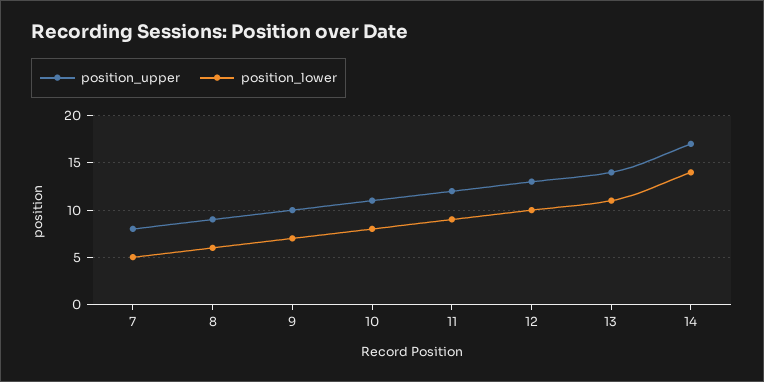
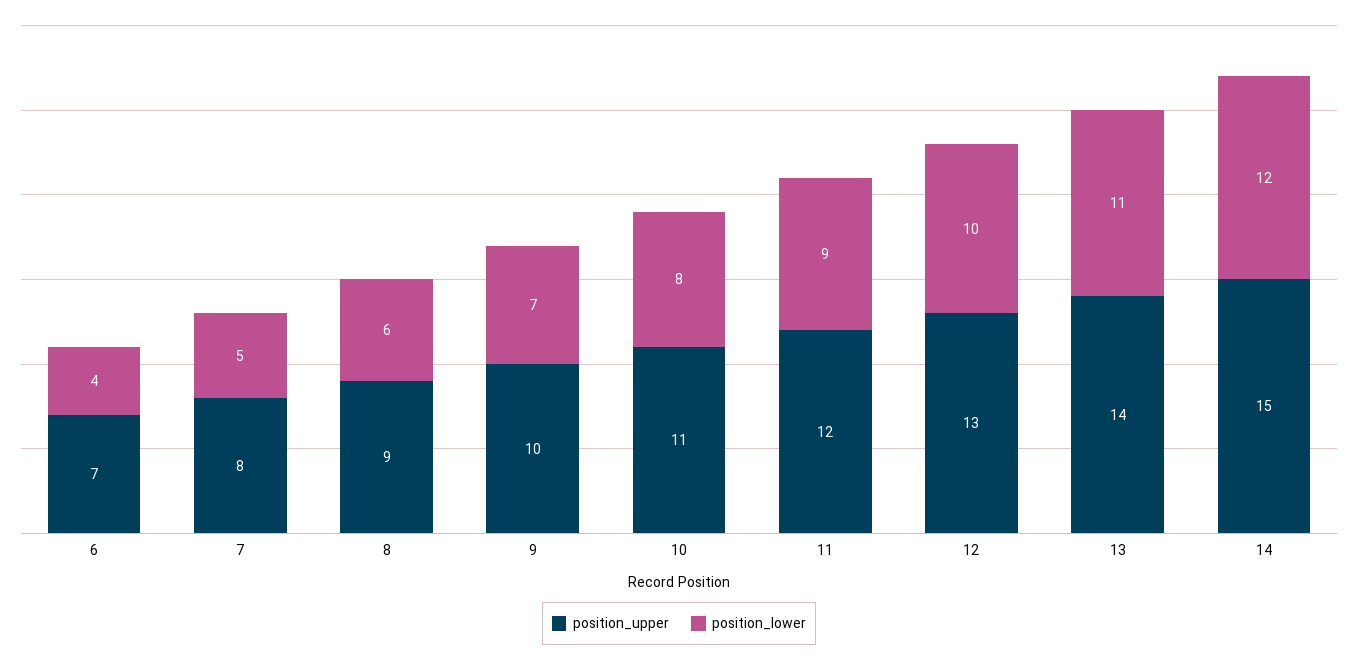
  {
    "position_upper": {
      "7": 8,
      "8": 9,
      "9": 10,
      "10": 11,
      "11": 12,
      "12": 13,
      "13": 14,
-     "14": 17
+     "14": 15,
+     "6": 7
    },
    "position_lower": {
      "7": 5,
      "8": 6,
      "9": 7,
      "10": 8,
      "11": 9,
      "12": 10,
      "13": 11,
-     "14": 14
+     "14": 12,
+     "6": 4
    }
  }

